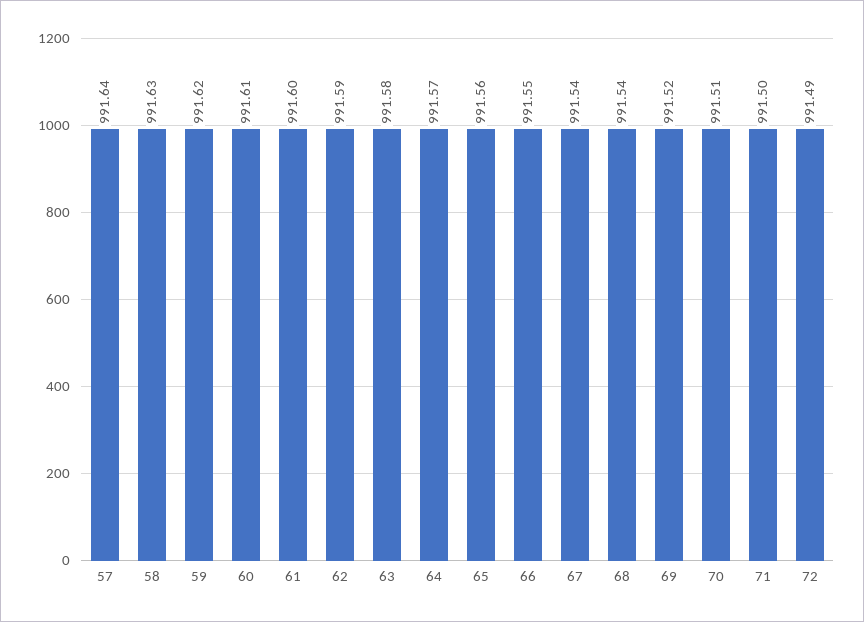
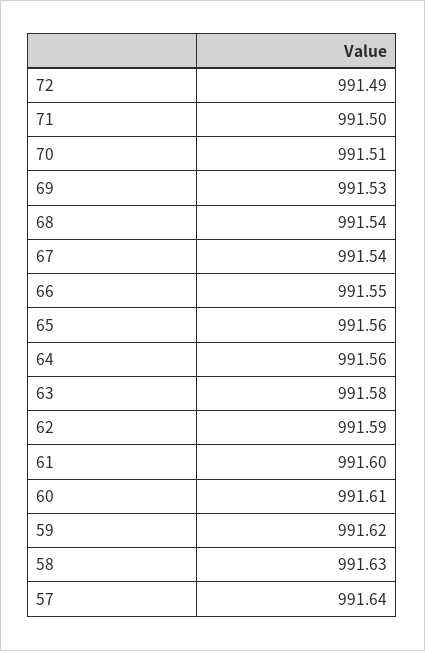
  {
    "57": 991.64,
    "58": 991.63,
    "59": 991.62,
    "60": 991.61,
    "61": 991.6,
    "62": 991.59,
    "63": 991.58,
-   "64": 991.57,
+   "64": 991.56,
    "65": 991.56,
    "66": 991.55,
    "67": 991.54,
    "68": 991.54,
-   "69": 991.52,
+   "69": 991.53,
    "70": 991.51,
    "71": 991.5,
    "72": 991.49
  }

